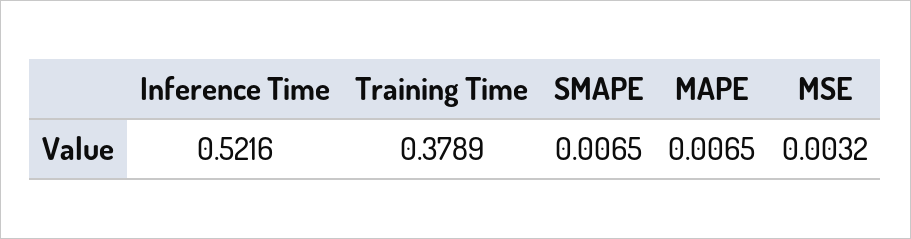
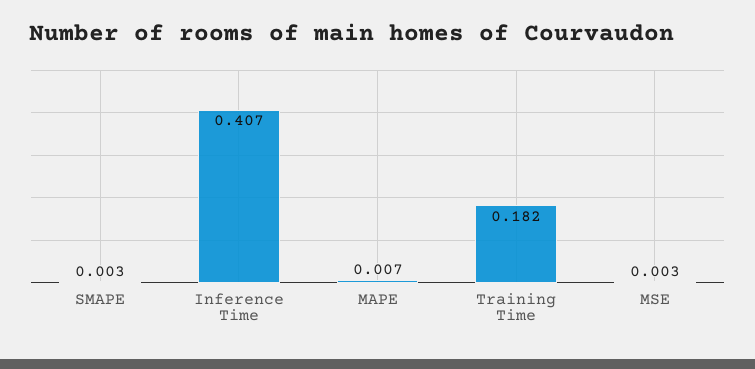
  {
-   "Inference Time": 0.5216,
+   "Inference Time": 0.407,
-   "Training Time": 0.3789,
+   "Training Time": 0.182,
-   "SMAPE": 0.0065,
+   "SMAPE": 0.003,
    "MAPE": 0.0065,
    "MSE": 0.0032
  }

